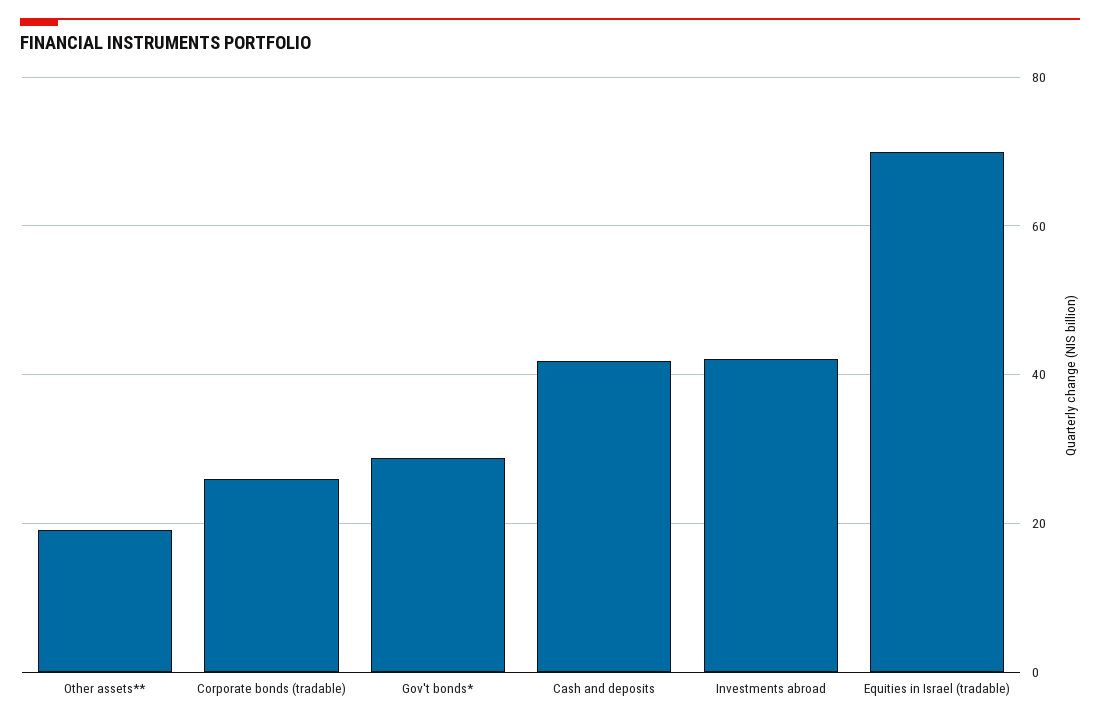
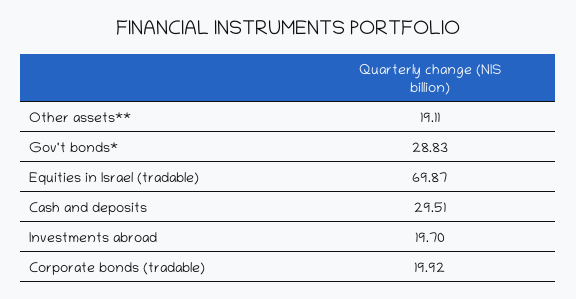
  {
    "Other assets**": 19.11,
-   "Corporate bonds (tradable)": 26,
+   "Corporate bonds (tradable)": 19.92,
    "Gov't bonds*": 28.83,
-   "Cash and deposits": 42,
+   "Cash and deposits": 29.51,
-   "Investments abroad": 42,
+   "Investments abroad": 19.7,
    "Equities in Israel (tradable)": 69.87
  }

